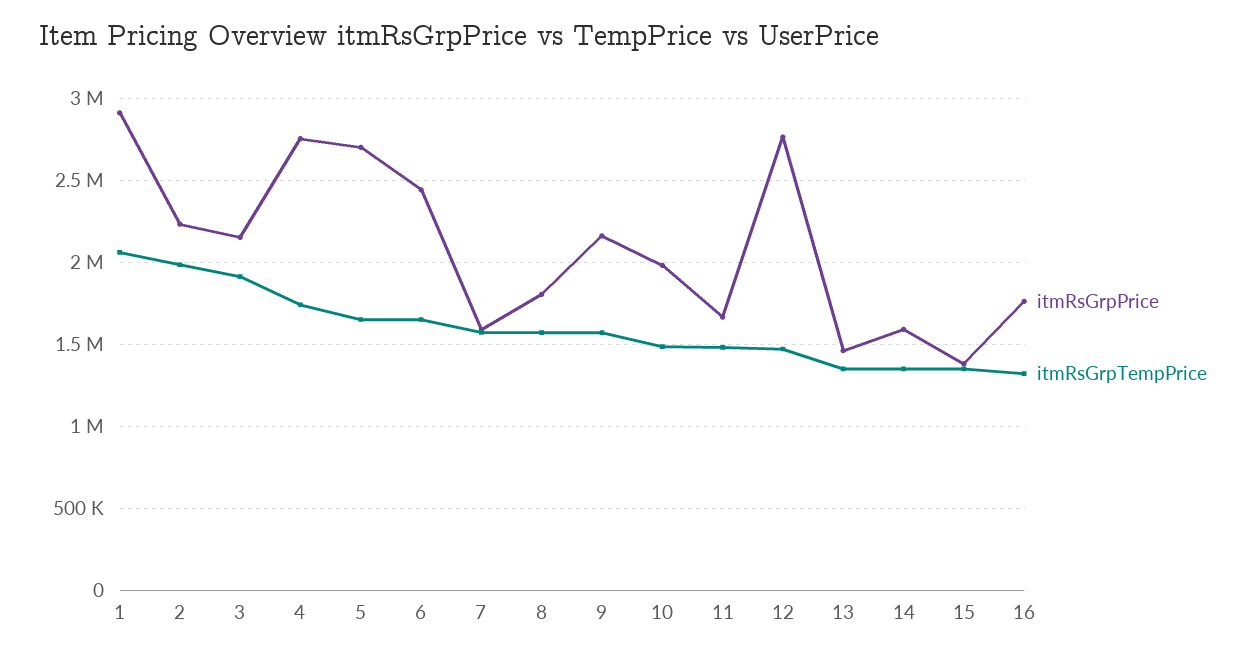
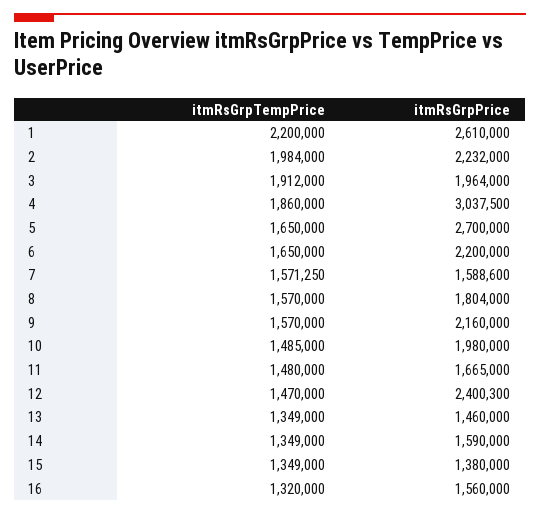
  {
    "itmRsGrpPrice": {
-     "1": 2900000,
+     "1": 2610000,
      "2": 2232000,
-     "3": 2150000,
+     "3": 1964000,
-     "4": 2750000,
+     "4": 3037500,
      "5": 2700000,
-     "6": 2450000,
+     "6": 2200000,
      "7": 1588600,
      "8": 1804000,
      "9": 2160000,
      "10": 1980000,
      "11": 1665000,
-     "12": 2750000,
+     "12": 2400300,
      "13": 1460000,
      "14": 1590000,
      "15": 1380000,
-     "16": 1750000
+     "16": 1560000
    },
    "itmRsGrpTempPrice": {
-     "1": 2050000,
+     "1": 2200000,
      "2": 1984000,
      "3": 1912000,
-     "4": 1750000,
+     "4": 1860000,
      "5": 1650000,
      "6": 1650000,
      "7": 1571250,
      "8": 1570000,
      "9": 1570000,
      "10": 1485000,
      "11": 1480000,
      "12": 1470000,
      "13": 1349000,
      "14": 1349000,
      "15": 1349000,
      "16": 1320000
    }
  }

